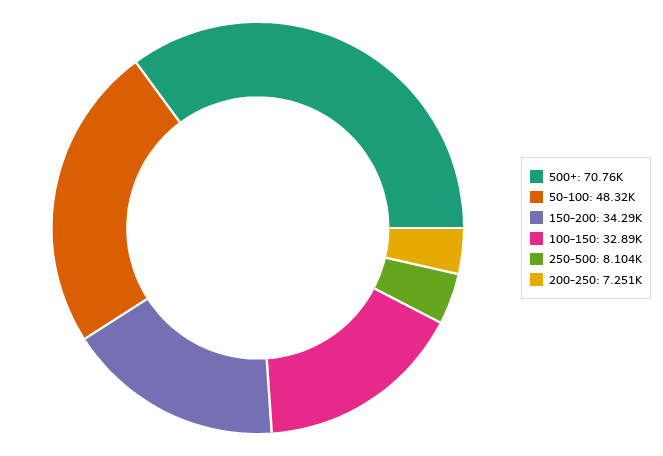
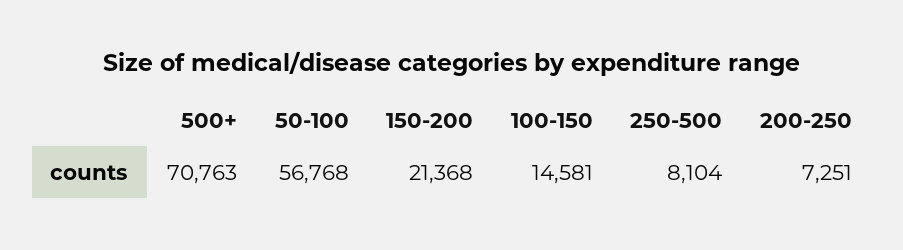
  {
    "500+": 70763,
-   "50-100": 48320,
+   "50-100": 56768,
-   "150-200": 34290,
+   "150-200": 21368,
-   "100-150": 32890,
+   "100-150": 14581,
    "250-500": 8104,
    "200-250": 7251
  }

